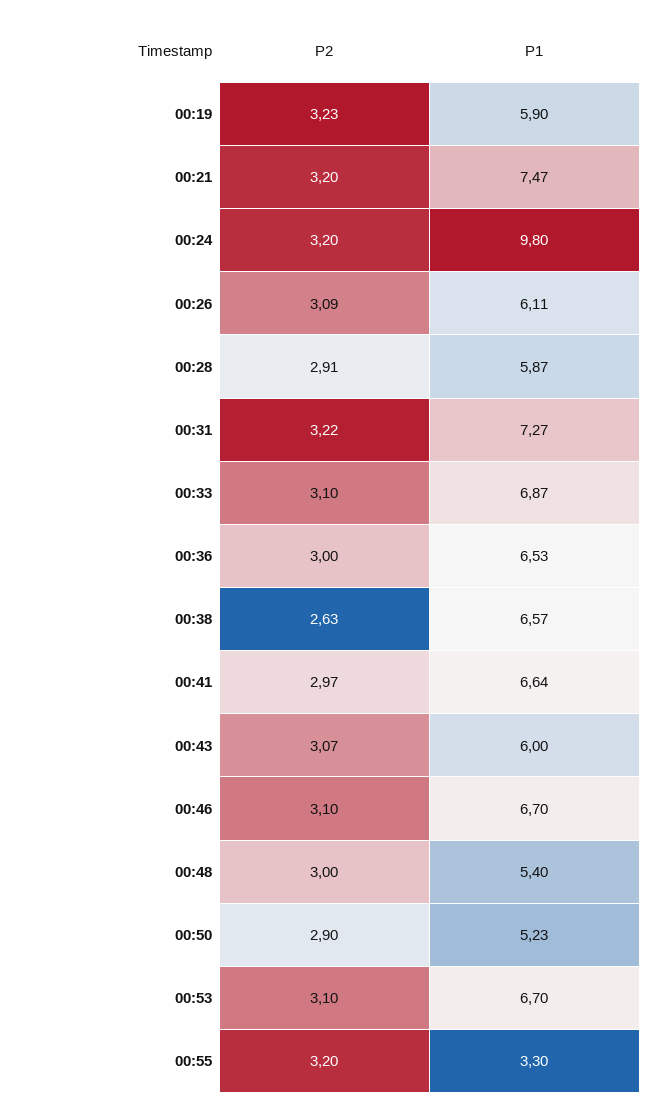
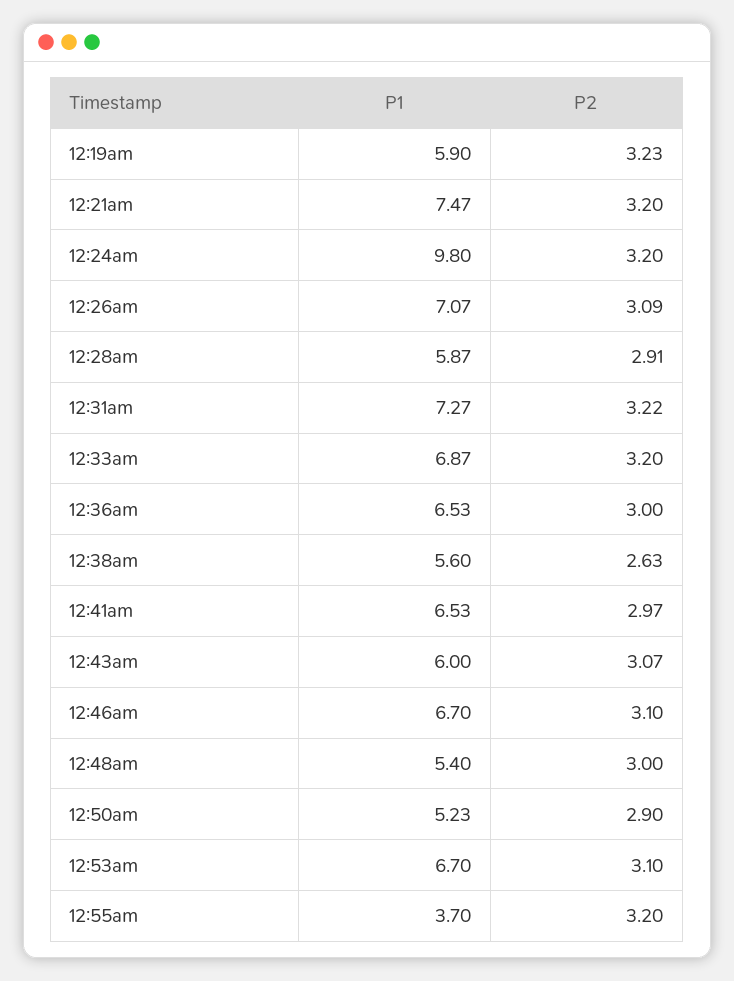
  {
    "P2": {
      "00:19": 3.23,
      "00:21": 3.2,
      "00:24": 3.2,
      "00:26": 3.09,
      "00:28": 2.91,
      "00:31": 3.22,
-     "00:33": 3.1,
+     "00:33": 3.2,
      "00:36": 3,
      "00:38": 2.63,
      "00:41": 2.97,
      "00:43": 3.07,
      "00:46": 3.1,
      "00:48": 3,
      "00:50": 2.9,
      "00:53": 3.1,
      "00:55": 3.2
    },
    "P1": {
      "00:19": 5.9,
      "00:21": 7.47,
      "00:24": 9.8,
-     "00:26": 6.11,
+     "00:26": 7.07,
      "00:28": 5.87,
      "00:31": 7.27,
      "00:33": 6.87,
      "00:36": 6.53,
-     "00:38": 6.57,
+     "00:38": 5.6,
-     "00:41": 6.64,
+     "00:41": 6.53,
      "00:43": 6,
      "00:46": 6.7,
      "00:48": 5.4,
      "00:50": 5.23,
      "00:53": 6.7,
-     "00:55": 3.3
+     "00:55": 3.7
    }
  }

